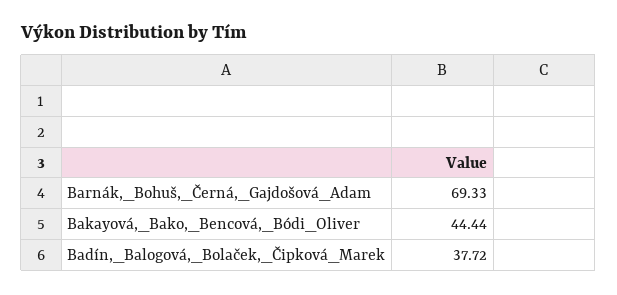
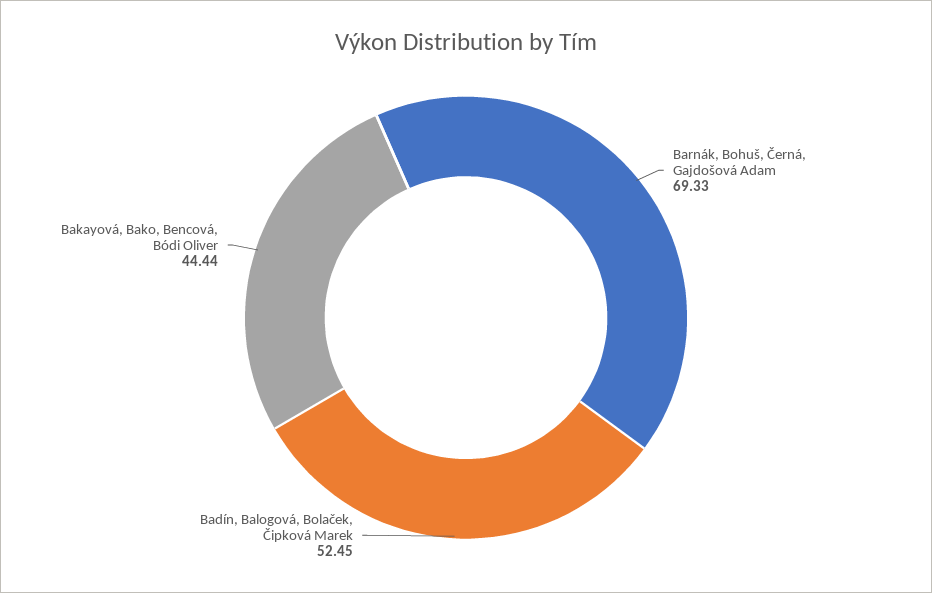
  {
    "Barnák,_Bohuš,_Černá,_Gajdošová_Adam": 69.33,
    "Bakayová,_Bako,_Bencová,_Bódi_Oliver": 44.44,
-   "Badín,_Balogová,_Bolaček,_Čipková_Marek": 37.72
+   "Badín,_Balogová,_Bolaček,_Čipková_Marek": 52.45
  }

